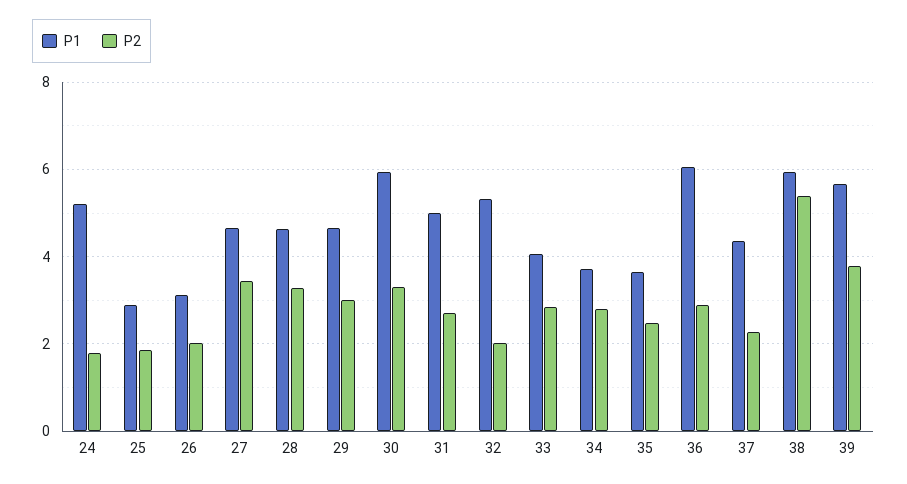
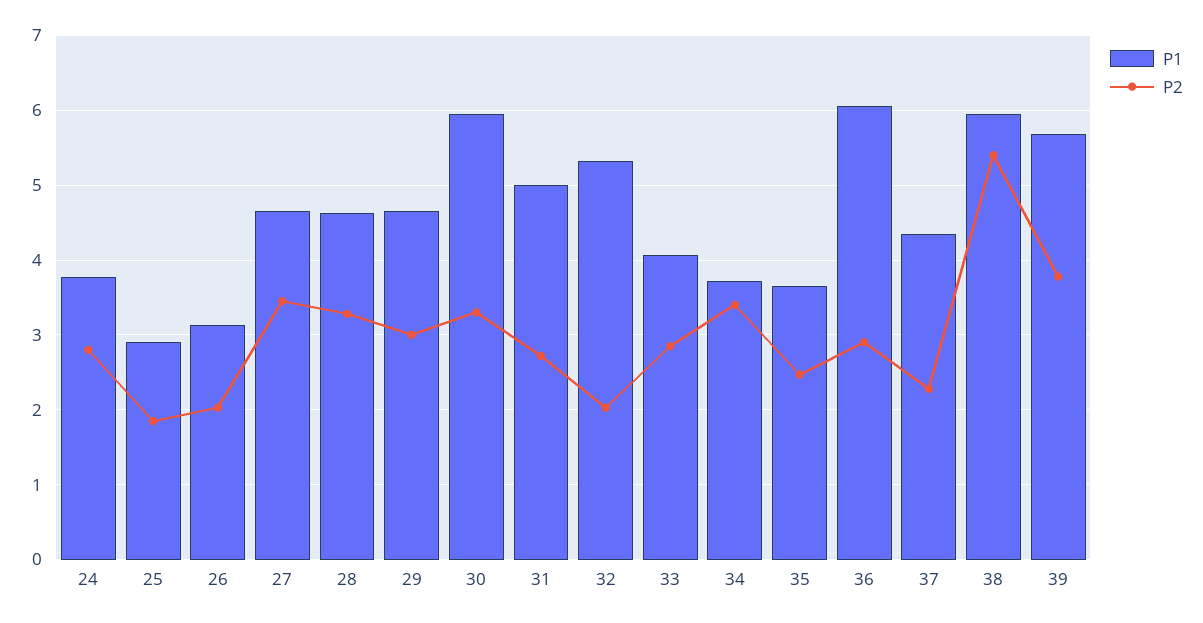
  {
    "P1": {
-     "24": 5.2,
+     "24": 3.8,
      "25": 2.9,
      "26": 3.1,
      "27": 4.7,
      "28": 4.6,
      "29": 4.7,
      "30": 6,
      "31": 5,
      "32": 5.3,
      "33": 4.1,
      "34": 3.7,
      "35": 3.7,
      "36": 6.1,
      "37": 4.4,
      "38": 6,
      "39": 5.7
    },
    "P2": {
-     "24": 1.8,
+     "24": 2.8,
      "25": 1.9,
      "26": 2,
      "27": 3.5,
      "28": 3.3,
      "29": 3,
      "30": 3.3,
      "31": 2.7,
      "32": 2,
      "33": 2.9,
-     "34": 2.8,
+     "34": 3.4,
      "35": 2.5,
      "36": 2.9,
      "37": 2.3,
      "38": 5.4,
      "39": 3.8
    }
  }

